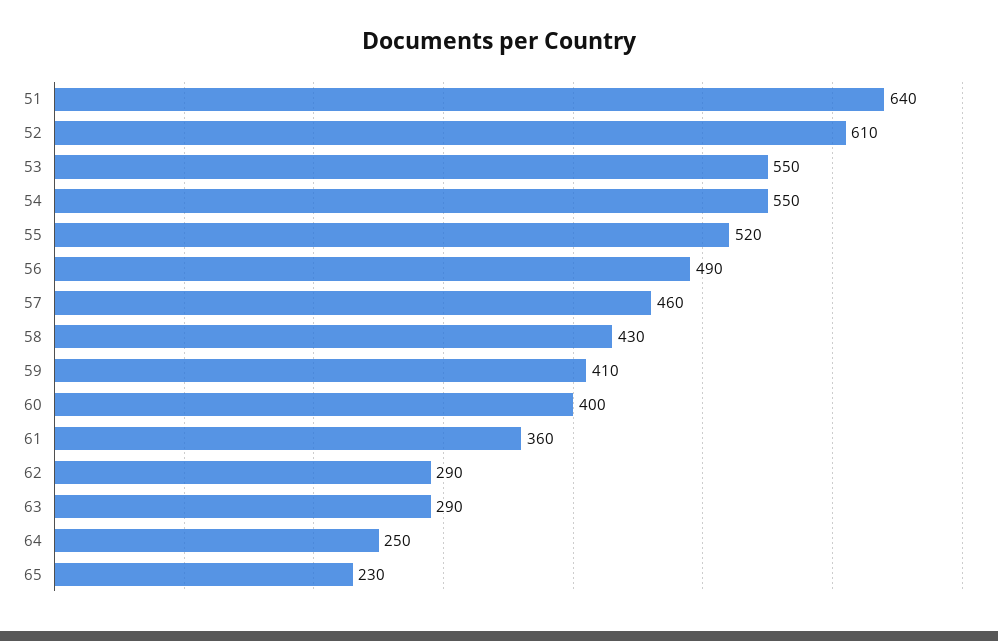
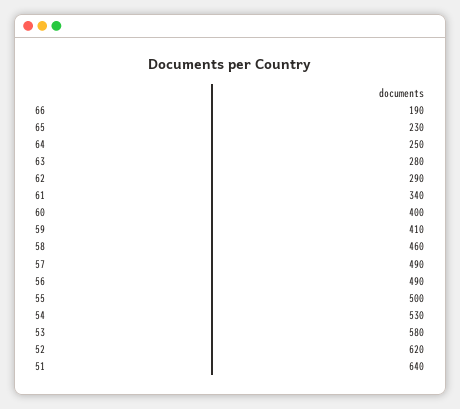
  {
    "51": 640,
-   "52": 610,
+   "52": 620,
-   "53": 550,
+   "53": 580,
-   "54": 550,
+   "54": 530,
-   "55": 520,
+   "55": 500,
    "56": 490,
-   "57": 460,
+   "57": 490,
-   "58": 430,
+   "58": 460,
    "59": 410,
    "60": 400,
-   "61": 360,
+   "61": 340,
    "62": 290,
-   "63": 290,
+   "63": 280,
    "64": 250,
-   "65": 230
+   "65": 230,
+   "66": 190
  }

